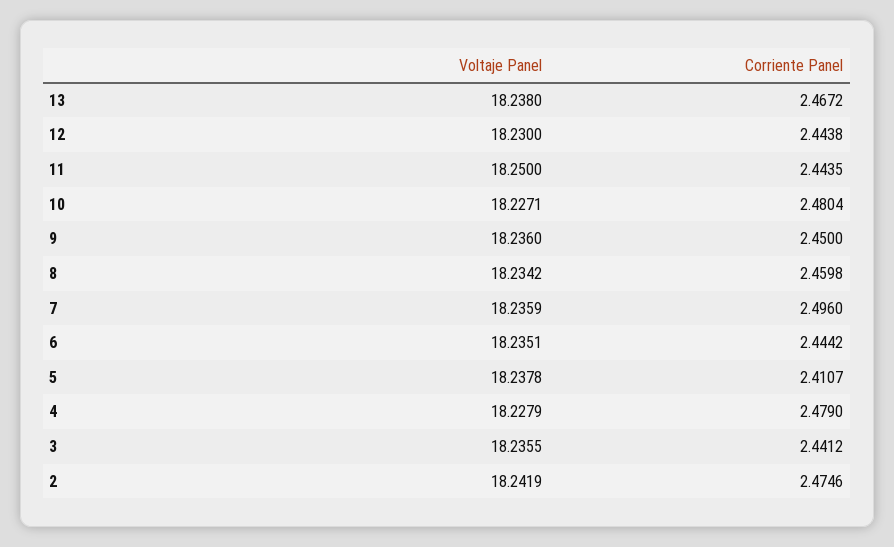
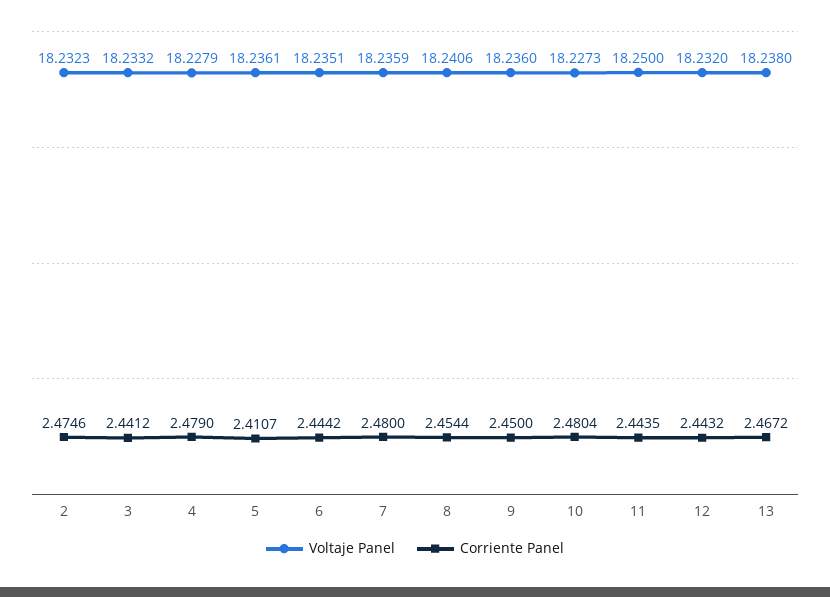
  {
    "Voltaje Panel": {
      "13": 18.238,
-     "12": 18.23,
+     "12": 18.232,
      "11": 18.25,
-     "10": 18.2271,
+     "10": 18.2273,
      "9": 18.236,
-     "8": 18.2342,
+     "8": 18.2406,
      "7": 18.2359,
      "6": 18.2351,
-     "5": 18.2378,
+     "5": 18.2361,
      "4": 18.2279,
-     "3": 18.2355,
+     "3": 18.2332,
-     "2": 18.2419
+     "2": 18.2323
    },
    "Corriente Panel": {
      "13": 2.4672,
-     "12": 2.4438,
+     "12": 2.4432,
      "11": 2.4435,
      "10": 2.4804,
      "9": 2.45,
-     "8": 2.4598,
+     "8": 2.4544,
-     "7": 2.496,
+     "7": 2.48,
      "6": 2.4442,
      "5": 2.4107,
      "4": 2.479,
      "3": 2.4412,
      "2": 2.4746
    }
  }

